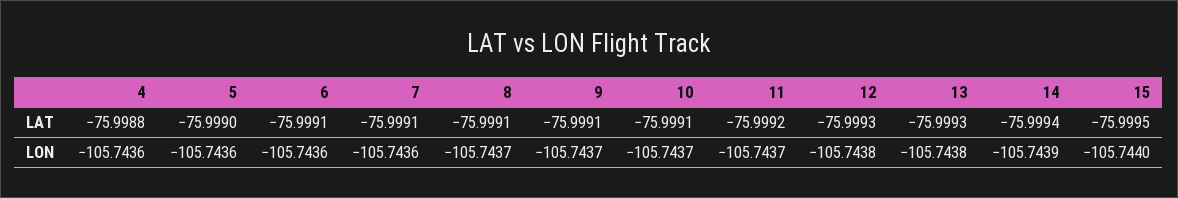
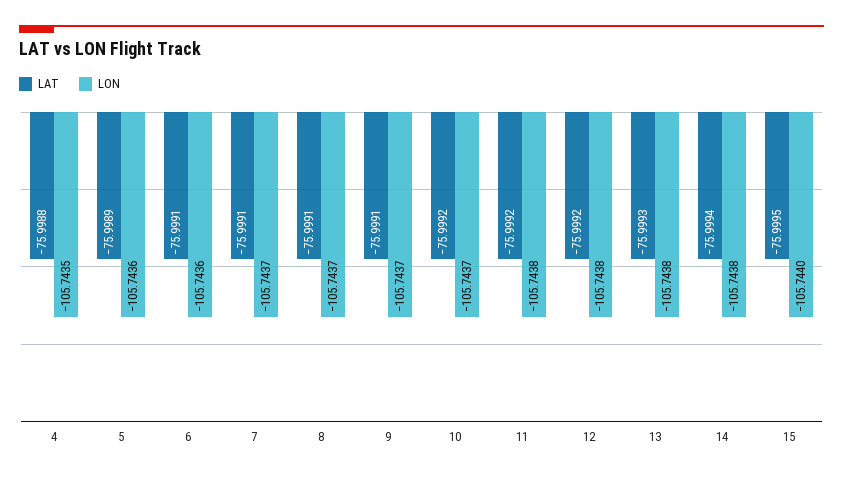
  {
    "LAT": {
      "4": -75.9988,
-     "5": -75.999,
+     "5": -75.9989,
      "6": -75.9991,
      "7": -75.9991,
      "8": -75.9991,
      "9": -75.9991,
-     "10": -75.9991,
+     "10": -75.9992,
      "11": -75.9992,
-     "12": -75.9993,
+     "12": -75.9992,
      "13": -75.9993,
      "14": -75.9994,
      "15": -75.9995
    },
    "LON": {
-     "4": -105.7436,
+     "4": -105.7435,
      "5": -105.7436,
      "6": -105.7436,
-     "7": -105.7436,
+     "7": -105.7437,
      "8": -105.7437,
      "9": -105.7437,
      "10": -105.7437,
-     "11": -105.7437,
+     "11": -105.7438,
      "12": -105.7438,
      "13": -105.7438,
-     "14": -105.7439,
+     "14": -105.7438,
      "15": -105.744
    }
  }

